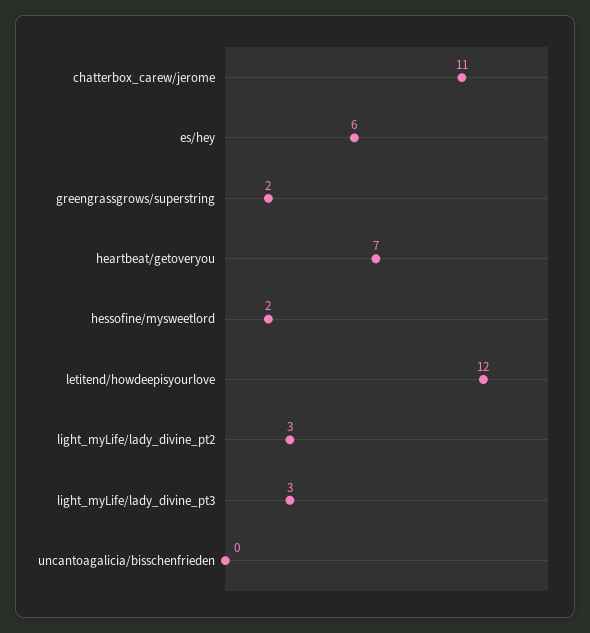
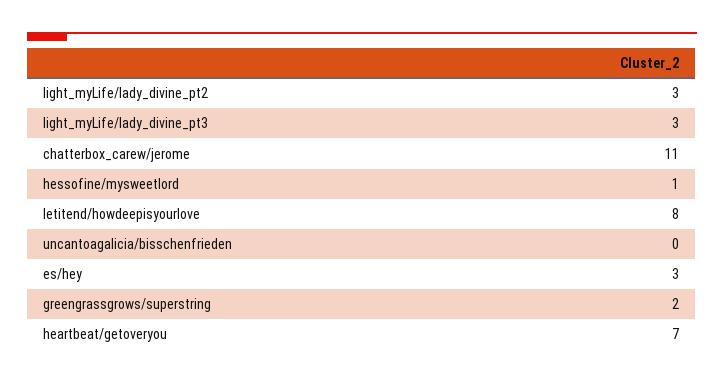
  {
    "chatterbox_carew/jerome": 11,
-   "es/hey": 6,
+   "es/hey": 3,
    "greengrassgrows/superstring": 2,
    "heartbeat/getoveryou": 7,
-   "hessofine/mysweetlord": 2,
+   "hessofine/mysweetlord": 1,
-   "letitend/howdeepisyourlove": 12,
+   "letitend/howdeepisyourlove": 8,
    "light_myLife/lady_divine_pt2": 3,
    "light_myLife/lady_divine_pt3": 3,
    "uncantoagalicia/bisschenfrieden": 0
  }

